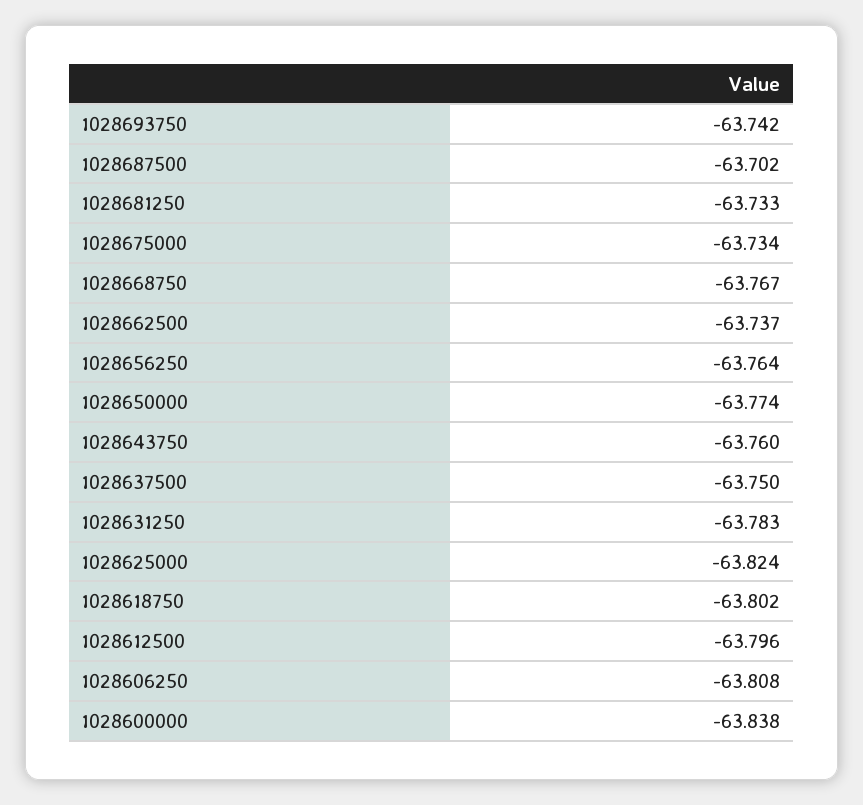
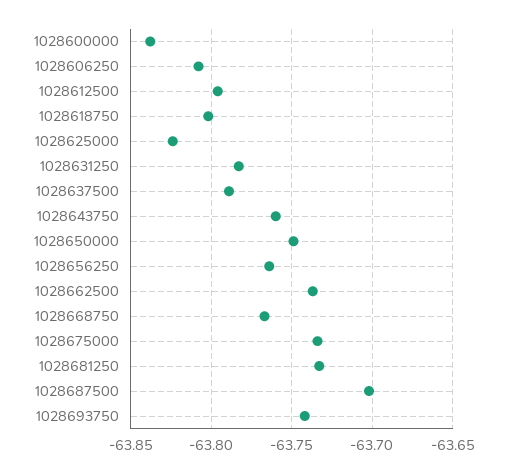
  {
    "1028693750": -63.742,
    "1028687500": -63.702,
    "1028681250": -63.733,
    "1028675000": -63.734,
    "1028668750": -63.767,
    "1028662500": -63.737,
    "1028656250": -63.764,
-   "1028650000": -63.774,
+   "1028650000": -63.75,
    "1028643750": -63.76,
-   "1028637500": -63.75,
+   "1028637500": -63.79,
    "1028631250": -63.783,
    "1028625000": -63.824,
    "1028618750": -63.802,
    "1028612500": -63.796,
    "1028606250": -63.808,
    "1028600000": -63.838
  }

